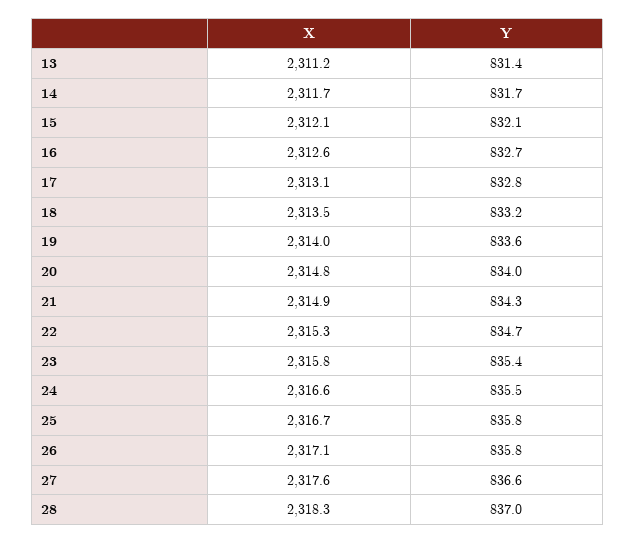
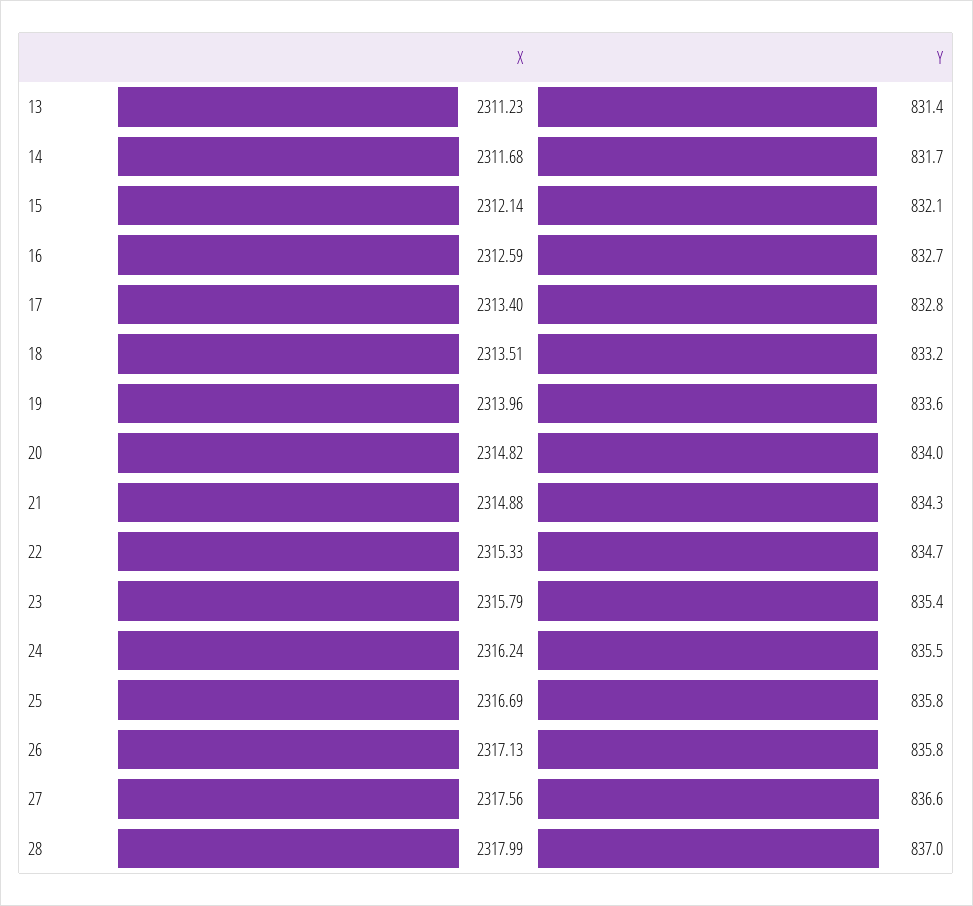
  {
    "X": {
      "13": 2311.23,
      "14": 2311.68,
      "15": 2312.14,
      "16": 2312.59,
-     "17": 2313.1,
+     "17": 2313.4,
      "18": 2313.51,
      "19": 2313.96,
      "20": 2314.82,
      "21": 2314.88,
      "22": 2315.33,
      "23": 2315.79,
-     "24": 2316.6,
+     "24": 2316.24,
      "25": 2316.69,
      "26": 2317.13,
      "27": 2317.56,
-     "28": 2318.3
+     "28": 2317.99
    },
    "Y": {
      "13": 831.4,
      "14": 831.7,
      "15": 832.1,
      "16": 832.7,
      "17": 832.8,
      "18": 833.2,
      "19": 833.6,
      "20": 834,
      "21": 834.3,
      "22": 834.7,
      "23": 835.4,
      "24": 835.5,
      "25": 835.8,
      "26": 835.8,
      "27": 836.6,
      "28": 837
    }
  }

